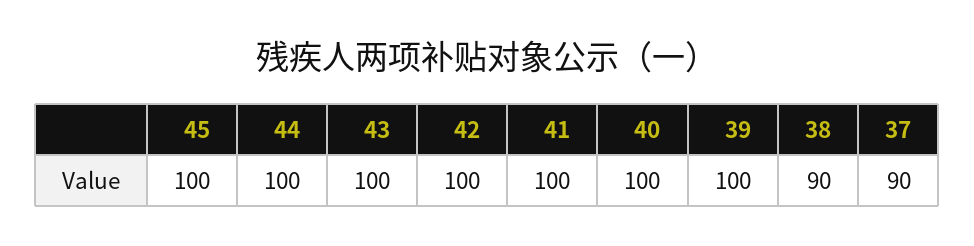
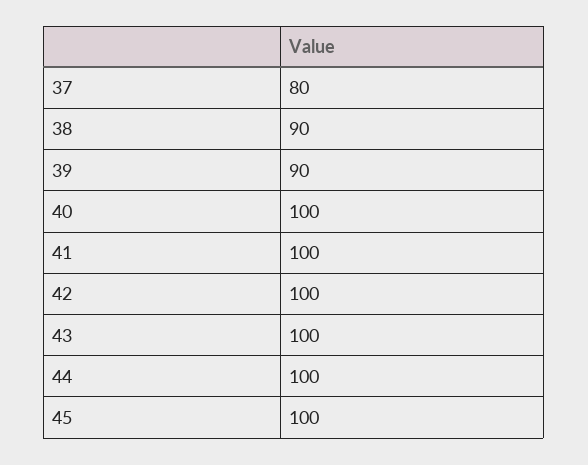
  {
    "45": 100,
    "44": 100,
    "43": 100,
    "42": 100,
    "41": 100,
    "40": 100,
-   "39": 100,
+   "39": 90,
    "38": 90,
-   "37": 90
+   "37": 80
  }

